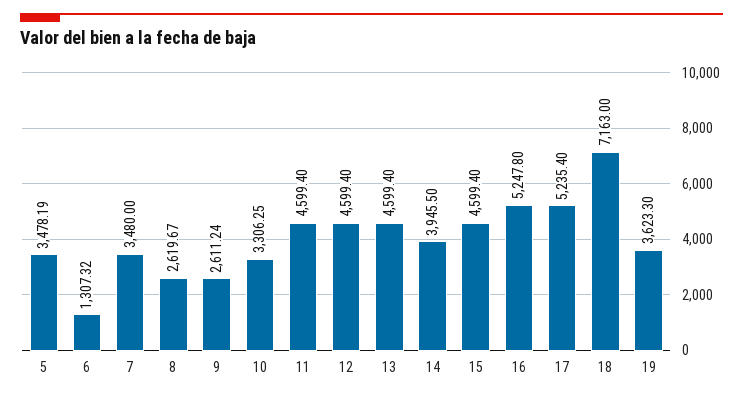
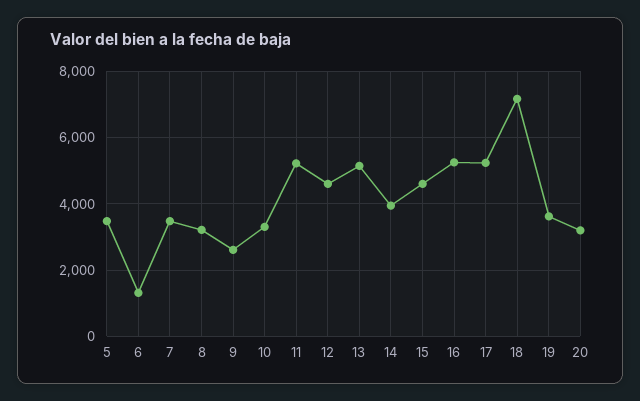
  {
    "5": 3478.19,
    "6": 1307.32,
    "7": 3480,
-   "8": 2619.67,
+   "8": 3200,
    "9": 2611.24,
    "10": 3306.25,
-   "11": 4599.4,
+   "11": 5200,
    "12": 4599.4,
-   "13": 4599.4,
+   "13": 5200,
    "14": 3945.5,
    "15": 4599.4,
    "16": 5247.8,
    "17": 5235.4,
    "18": 7163,
-   "19": 3623.3
+   "19": 3623.3,
+   "20": 3200
  }

